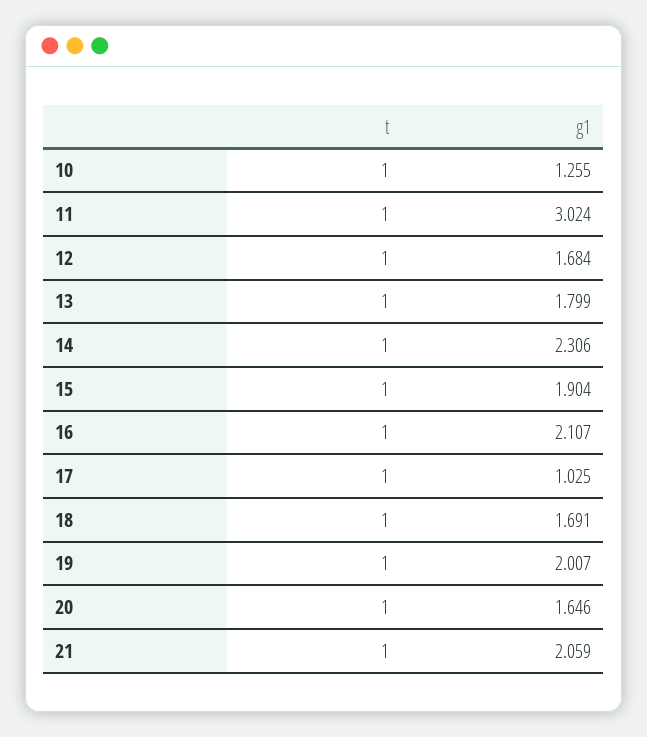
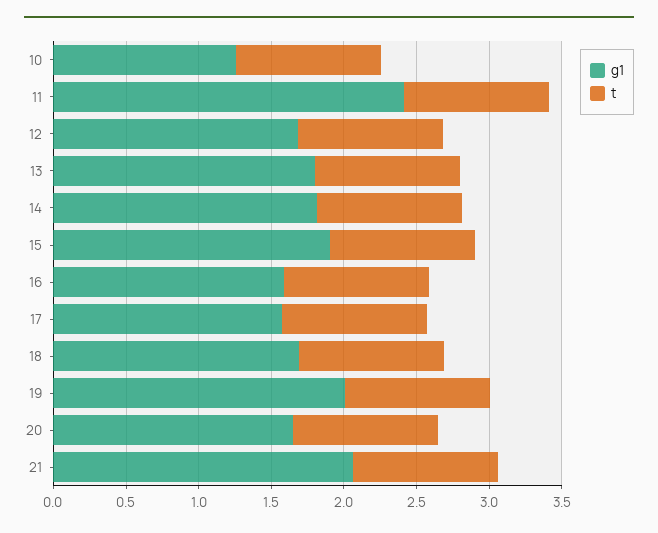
  {
    "t": {
      "10": 1,
      "11": 1,
      "12": 1,
      "13": 1,
      "14": 1,
      "15": 1,
      "16": 1,
      "17": 1,
      "18": 1,
      "19": 1,
      "20": 1,
      "21": 1
    },
    "g1": {
      "10": 1.255,
-     "11": 3.024,
+     "11": 2.4,
      "12": 1.684,
      "13": 1.799,
-     "14": 2.306,
+     "14": 1.8,
      "15": 1.904,
-     "16": 2.107,
+     "16": 1.6,
-     "17": 1.025,
+     "17": 1.6,
      "18": 1.691,
      "19": 2.007,
      "20": 1.646,
      "21": 2.059
    }
  }

